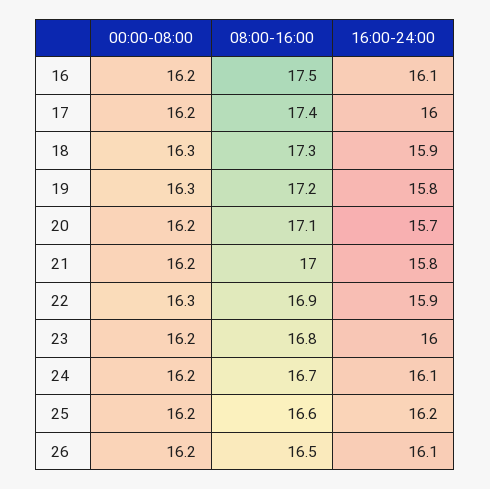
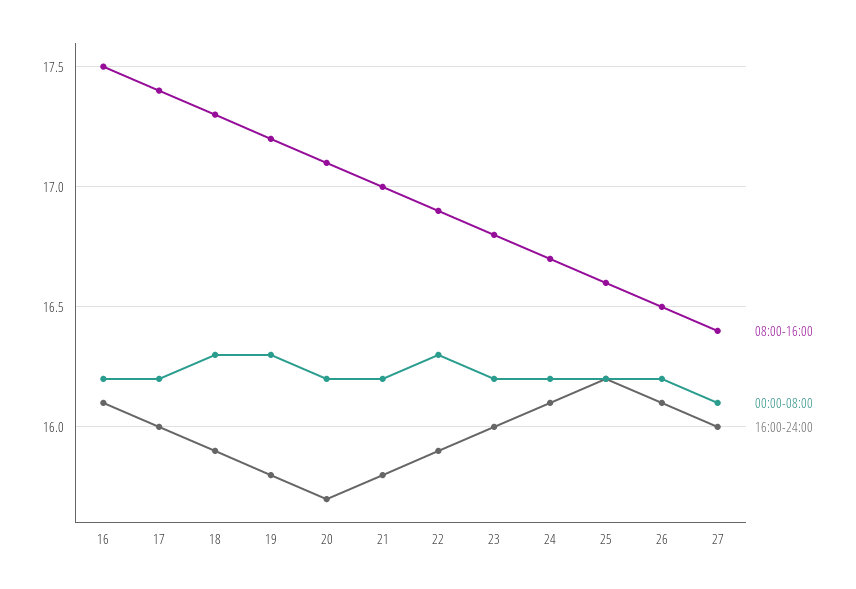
  {
    "00:00-08:00": {
      "16": 16.2,
      "17": 16.2,
      "18": 16.3,
      "19": 16.3,
      "20": 16.2,
      "21": 16.2,
      "22": 16.3,
      "23": 16.2,
      "24": 16.2,
      "25": 16.2,
-     "26": 16.2
+     "26": 16.2,
+     "27": 16.1
    },
    "08:00-16:00": {
      "16": 17.5,
      "17": 17.4,
      "18": 17.3,
      "19": 17.2,
      "20": 17.1,
      "21": 17,
      "22": 16.9,
      "23": 16.8,
      "24": 16.7,
      "25": 16.6,
-     "26": 16.5
+     "26": 16.5,
+     "27": 16.4
    },
    "16:00-24:00": {
      "16": 16.1,
      "17": 16,
      "18": 15.9,
      "19": 15.8,
      "20": 15.7,
      "21": 15.8,
      "22": 15.9,
      "23": 16,
      "24": 16.1,
      "25": 16.2,
-     "26": 16.1
+     "26": 16.1,
+     "27": 16
    }
  }

